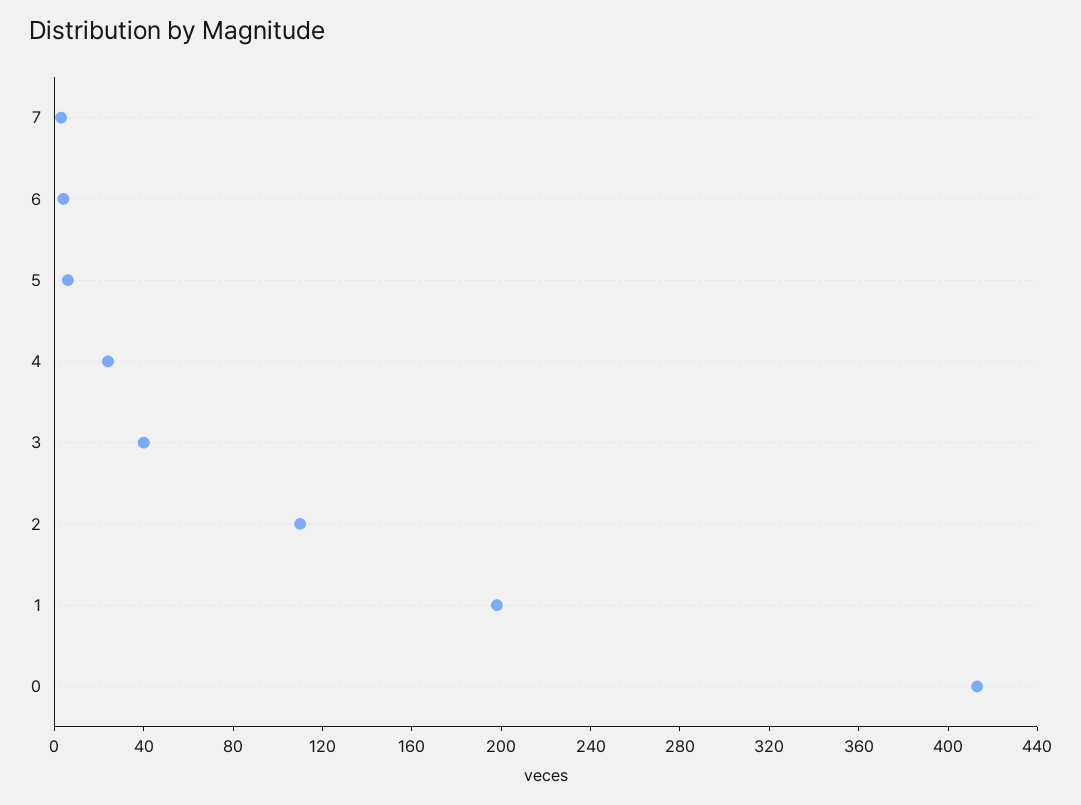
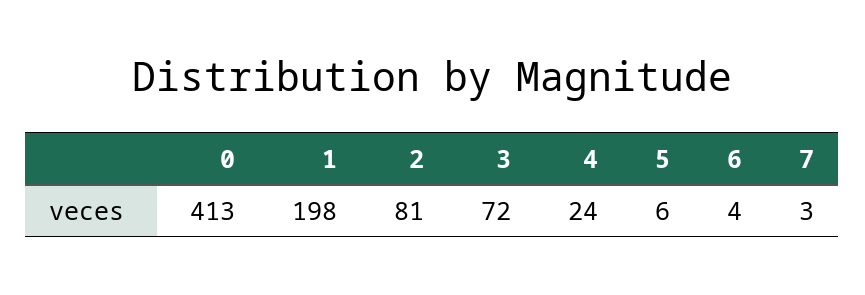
  {
    "7": 3,
    "6": 4,
    "5": 6,
    "4": 24,
-   "3": 40,
+   "3": 72,
-   "2": 110,
+   "2": 81,
    "1": 198,
    "0": 413
  }

